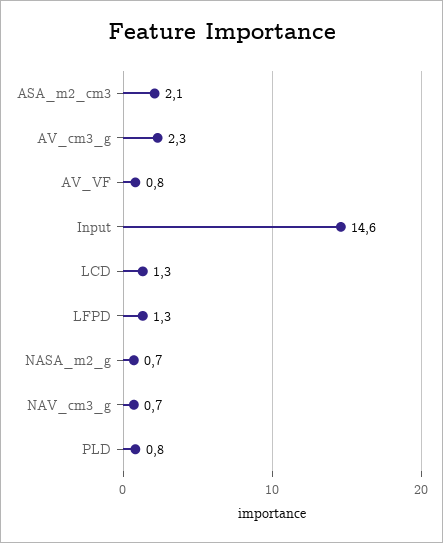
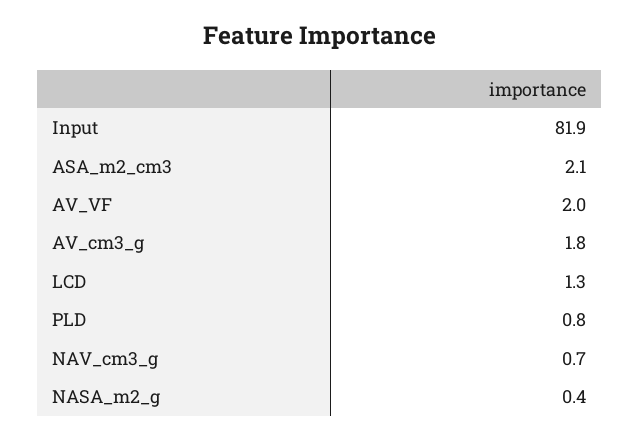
  {
    "ASA_m2_cm3": 2.1,
-   "AV_cm3_g": 2.3,
+   "AV_cm3_g": 1.8,
-   "AV_VF": 0.8,
+   "AV_VF": 2,
-   "Input": 14.6,
+   "Input": 81.9,
    "LCD": 1.3,
-   "LFPD": 1.3,
-   "NASA_m2_g": 0.7,
+   "NASA_m2_g": 0.4,
    "NAV_cm3_g": 0.7,
    "PLD": 0.8
  }

